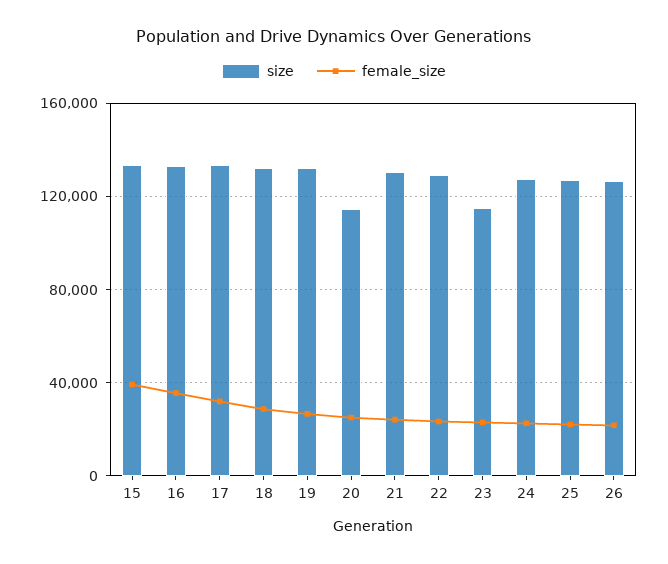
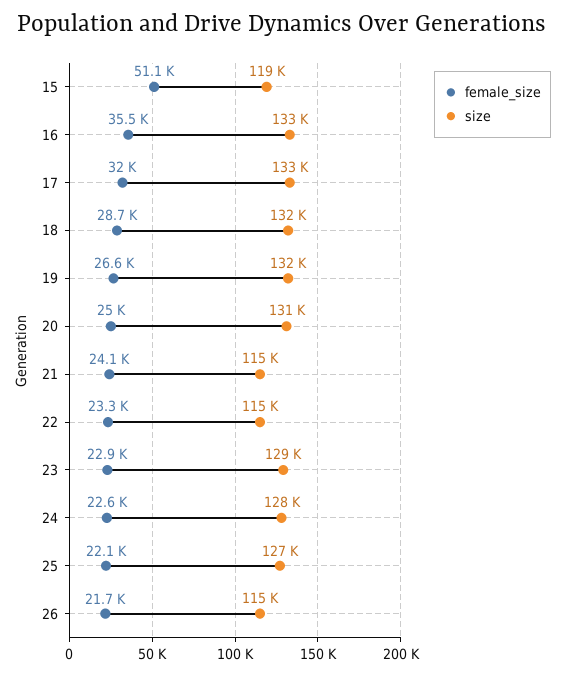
  {
    "size": {
-     "15": 135000,
+     "15": 119000,
      "16": 133000,
      "17": 133000,
      "18": 132000,
      "19": 132000,
-     "20": 115000,
+     "20": 131000,
-     "21": 130000,
+     "21": 115000,
-     "22": 130000,
+     "22": 115000,
-     "23": 115000,
+     "23": 129000,
      "24": 128000,
      "25": 127000,
-     "26": 125000
+     "26": 115000
    },
    "female_size": {
-     "15": 40000,
+     "15": 51100,
      "16": 35500,
      "17": 32000,
      "18": 28700,
      "19": 26600,
      "20": 25000,
      "21": 24100,
      "22": 23300,
      "23": 22900,
      "24": 22600,
      "25": 22100,
      "26": 21700
    }
  }

